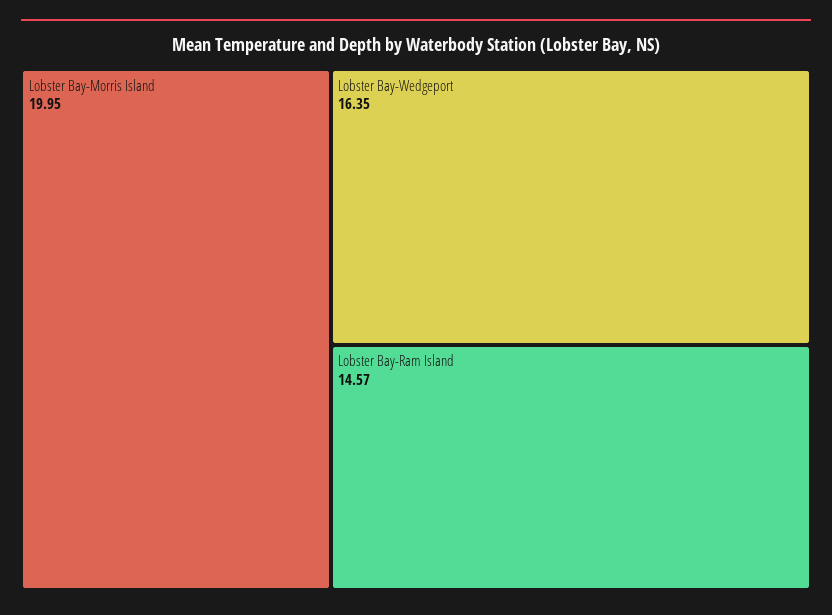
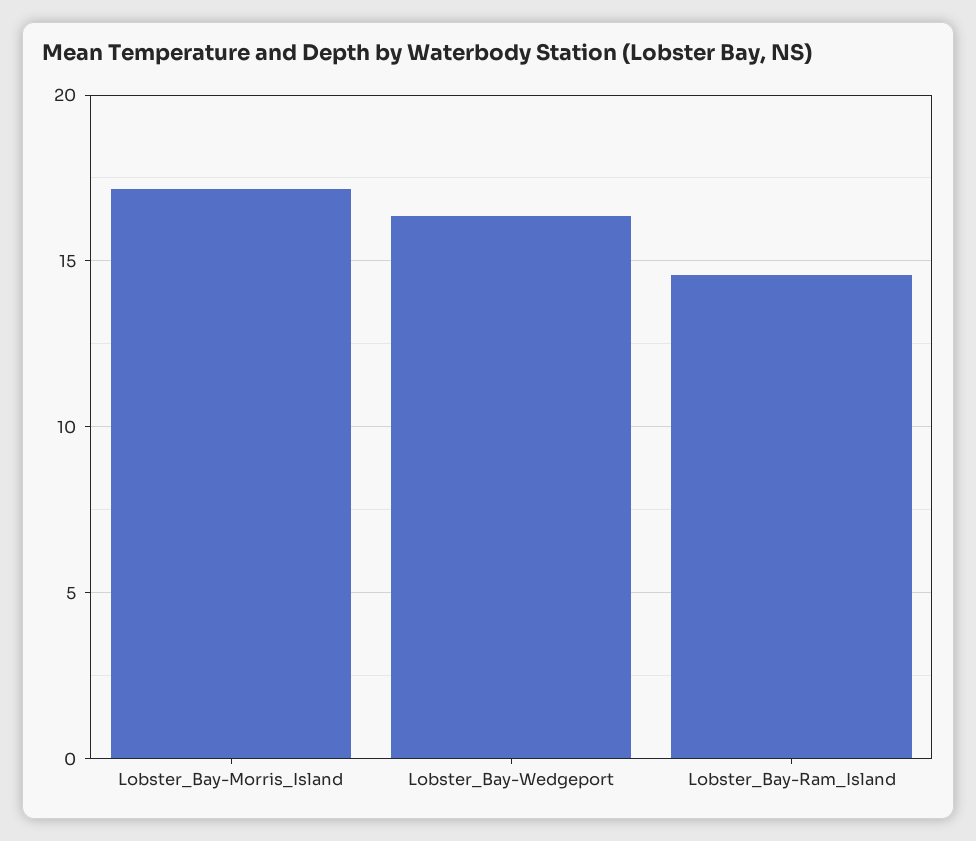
  {
-   "Lobster Bay-Morris Island": 19.95,
+   "Lobster Bay-Morris Island": 17,
    "Lobster Bay-Wedgeport": 16.35,
    "Lobster Bay-Ram Island": 14.57
  }

